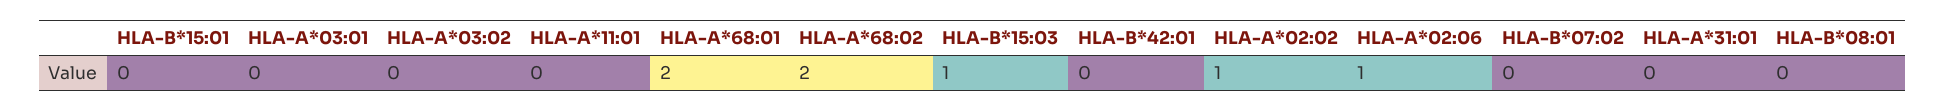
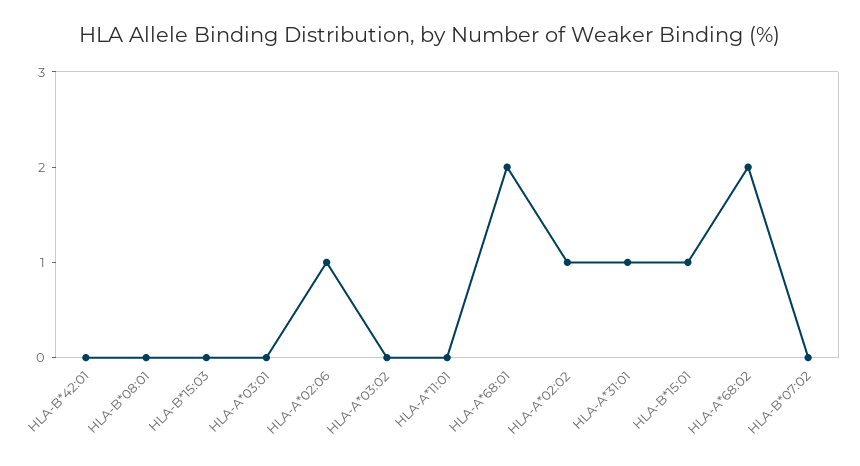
  {
-   "HLA-B*15:01": 0,
+   "HLA-B*15:01": 1,
    "HLA-A*03:01": 0,
    "HLA-A*03:02": 0,
    "HLA-A*11:01": 0,
    "HLA-A*68:01": 2,
    "HLA-A*68:02": 2,
-   "HLA-B*15:03": 1,
+   "HLA-B*15:03": 0,
    "HLA-B*42:01": 0,
    "HLA-A*02:02": 1,
    "HLA-A*02:06": 1,
    "HLA-B*07:02": 0,
-   "HLA-A*31:01": 0,
+   "HLA-A*31:01": 1,
    "HLA-B*08:01": 0
  }

